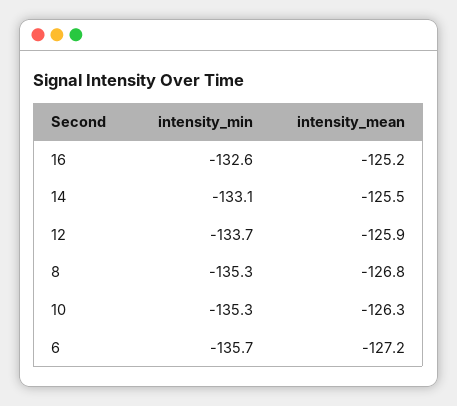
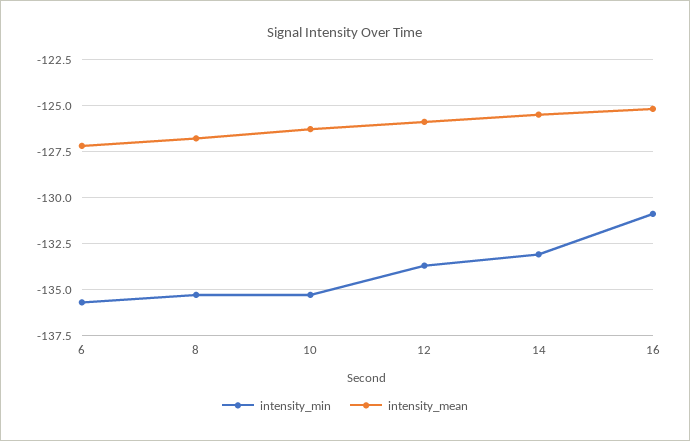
  {
    "intensity_min": {
-     "16": -132.6,
+     "16": -131,
      "14": -133.1,
      "12": -133.7,
      "8": -135.3,
      "10": -135.3,
      "6": -135.7
    },
    "intensity_mean": {
      "16": -125.2,
      "14": -125.5,
      "12": -125.9,
      "8": -126.8,
      "10": -126.3,
      "6": -127.2
    }
  }

